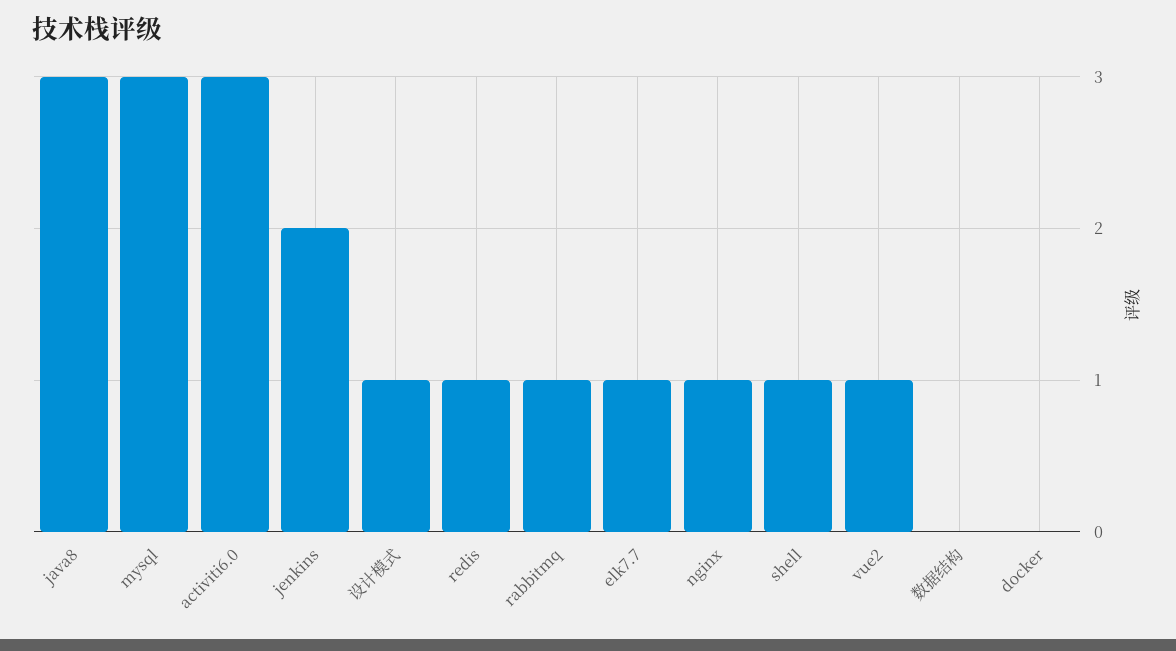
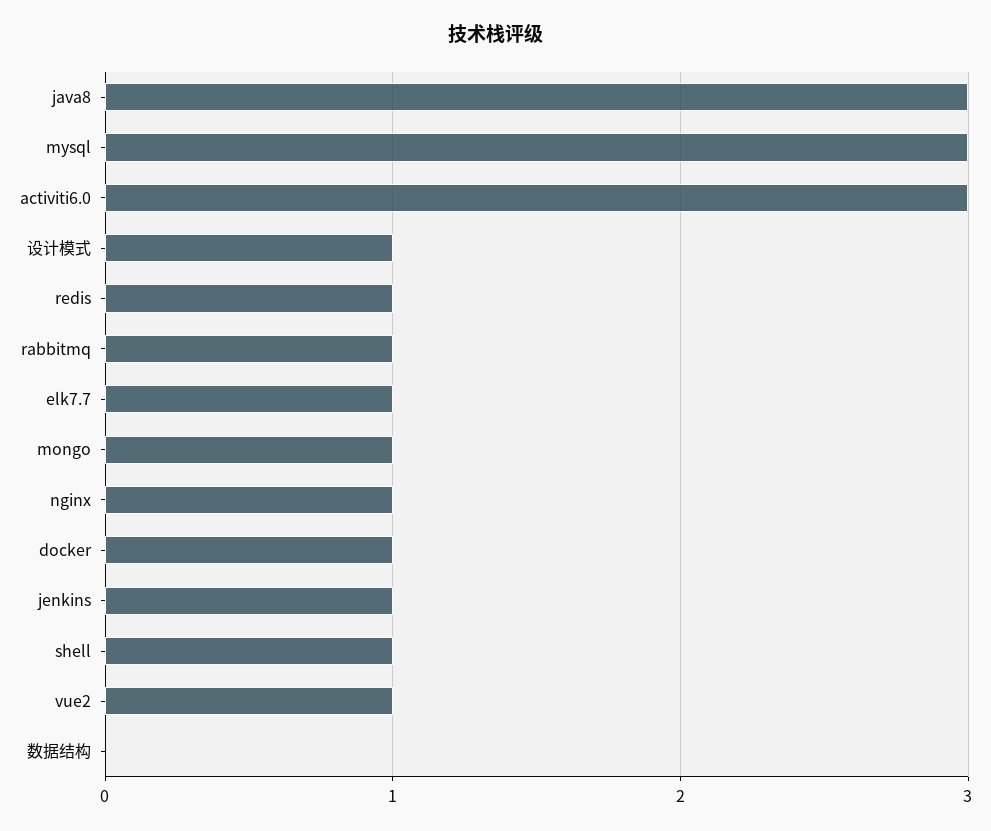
  {
    "java8": 3,
    "mysql": 3,
    "activiti6.0": 3,
-   "jenkins": 2,
+   "jenkins": 1,
    "设计模式": 1,
    "redis": 1,
    "rabbitmq": 1,
    "elk7.7": 1,
    "nginx": 1,
    "shell": 1,
    "vue2": 1,
    "数据结构": 0,
-   "docker": 0
+   "docker": 1,
+   "mongo": 1
  }

